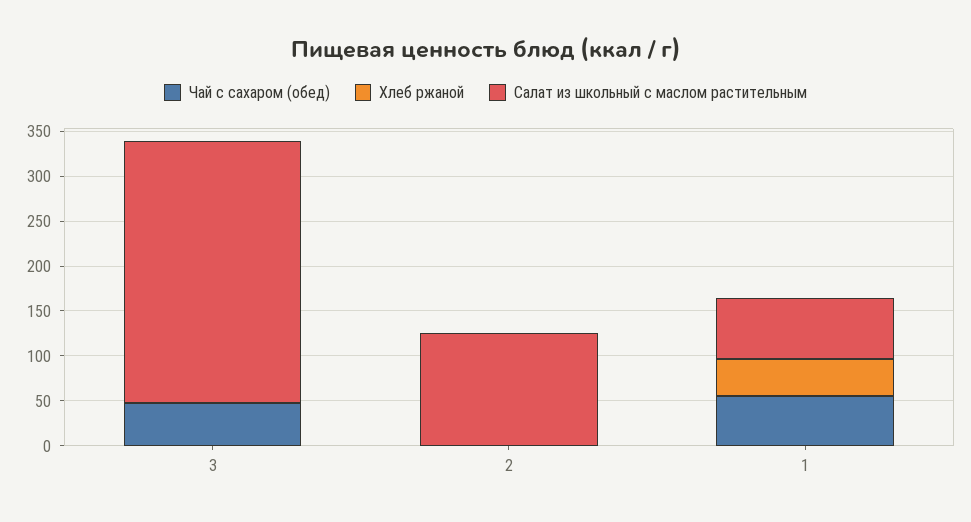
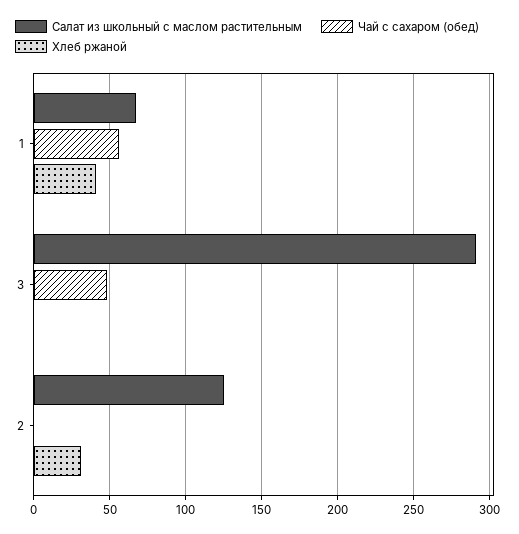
  {
    "Чай с сахаром (обед)": {
      "3": 50,
      "2": 0,
      "1": 55
    },
    "Хлеб ржаной": {
      "3": 0,
-     "2": 0,
+     "2": 30,
      "1": 40
    },
    "Салат из школьный с маслом растительным": {
      "3": 290,
      "2": 125,
      "1": 65
    }
  }

